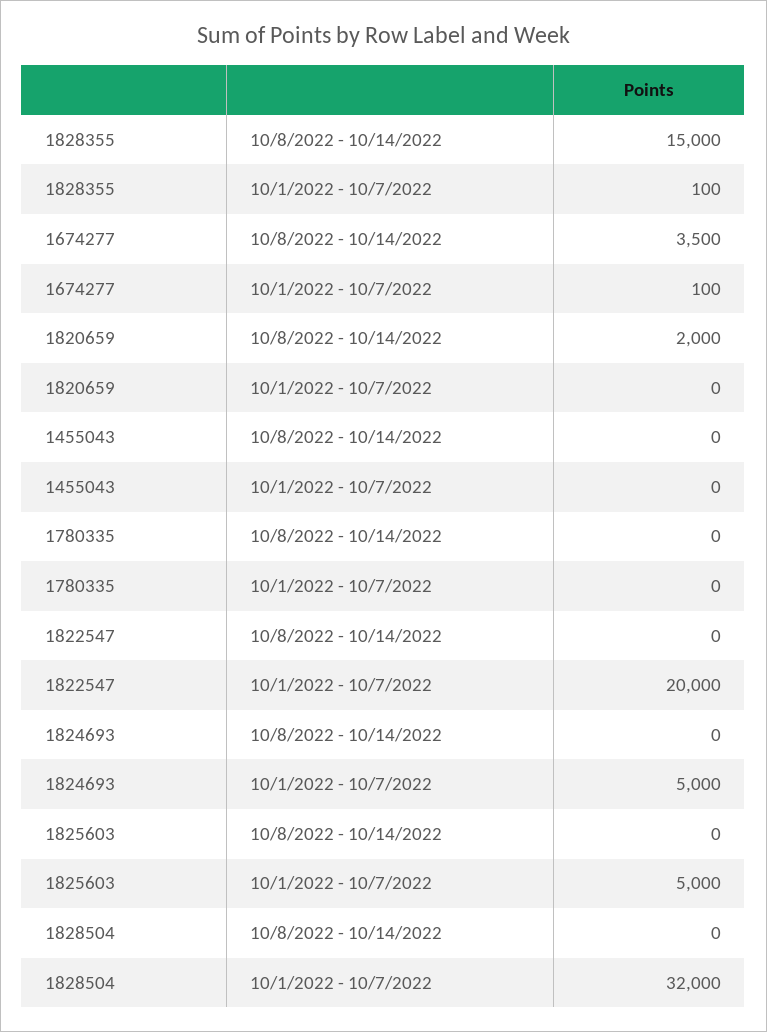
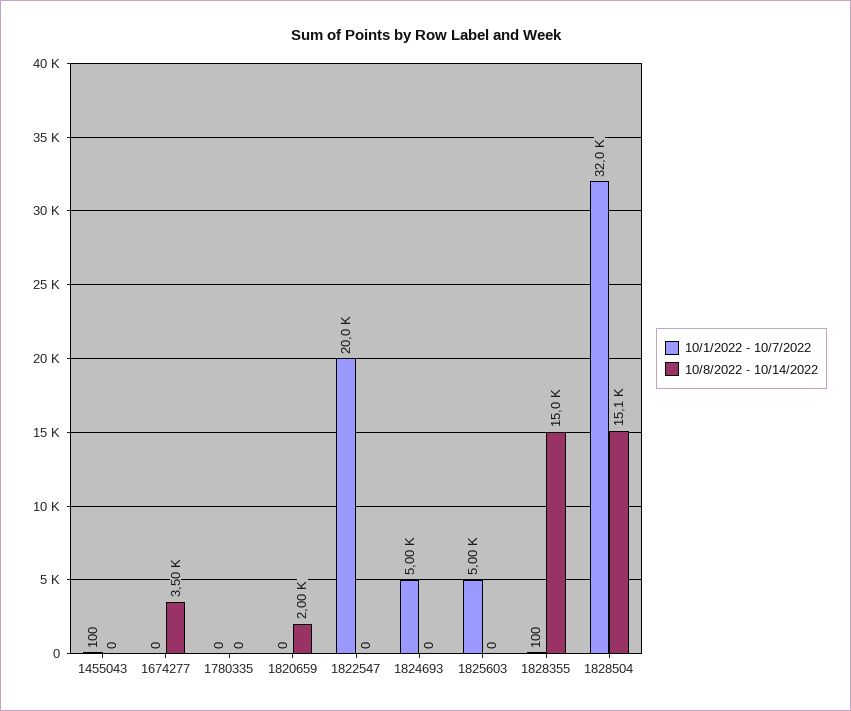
  {
    "10/8/2022 - 10/14/2022": {
      "1828355": 15000,
      "1674277": 3500,
      "1820659": 2000,
      "1455043": 0,
      "1780335": 0,
      "1822547": 0,
      "1824693": 0,
      "1825603": 0,
-     "1828504": 0
+     "1828504": 15100
    },
    "10/1/2022 - 10/7/2022": {
      "1828355": 100,
-     "1674277": 100,
+     "1674277": 0,
      "1820659": 0,
-     "1455043": 0,
+     "1455043": 100,
      "1780335": 0,
      "1822547": 20000,
      "1824693": 5000,
      "1825603": 5000,
      "1828504": 32000
    }
  }

